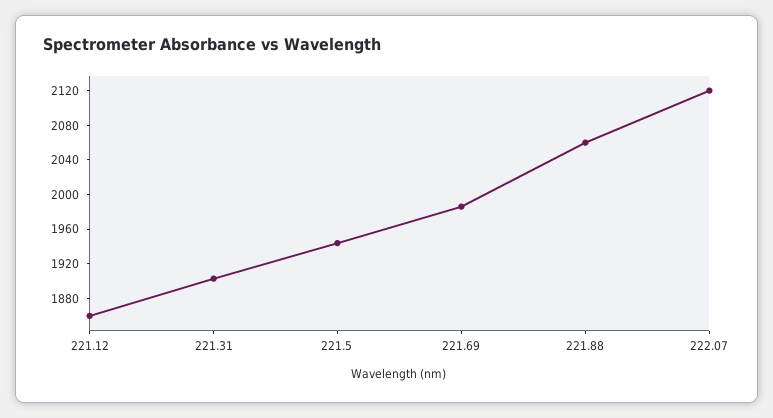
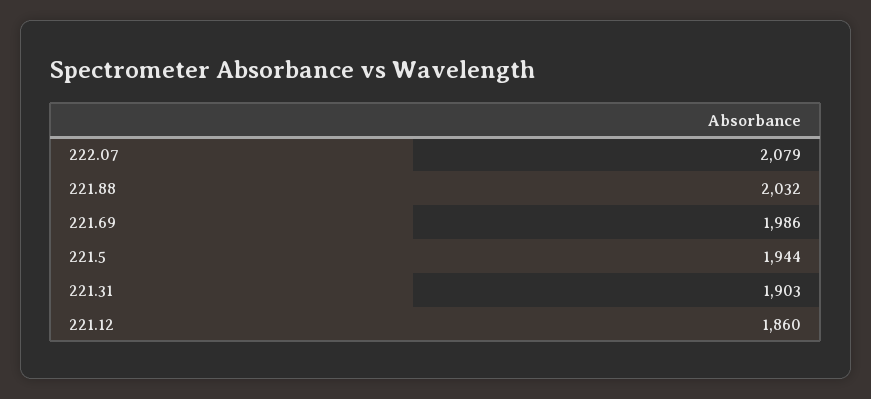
  {
    "221.12": 1860,
    "221.31": 1903,
    "221.5": 1944,
    "221.69": 1986,
-   "221.88": 2060,
+   "221.88": 2032,
-   "222.07": 2120
+   "222.07": 2079
  }

